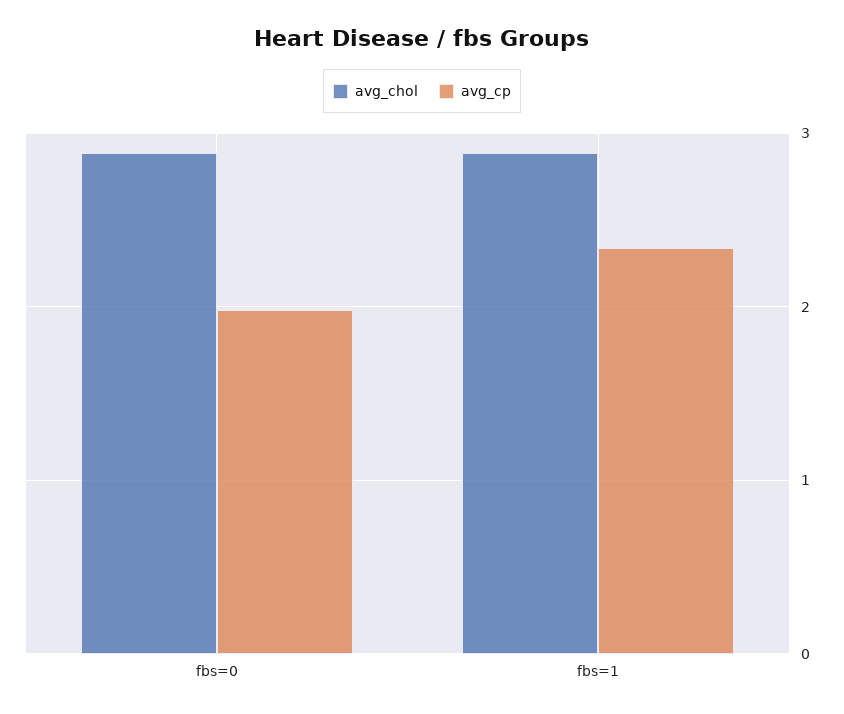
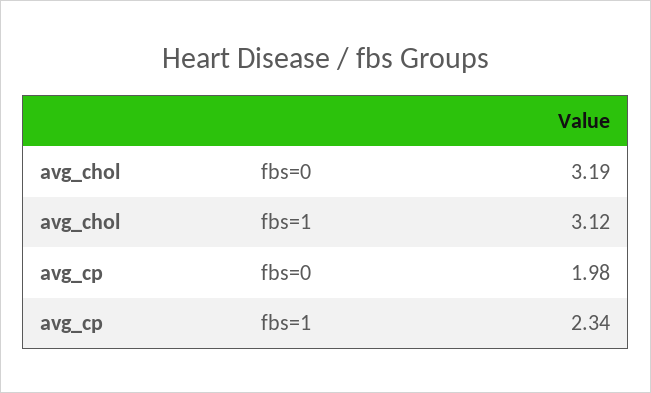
  {
    "avg_chol": {
-     "fbs=0": 2.9,
+     "fbs=0": 3.19,
-     "fbs=1": 2.9
+     "fbs=1": 3.12
    },
    "avg_cp": {
      "fbs=0": 1.98,
      "fbs=1": 2.34
    }
  }

